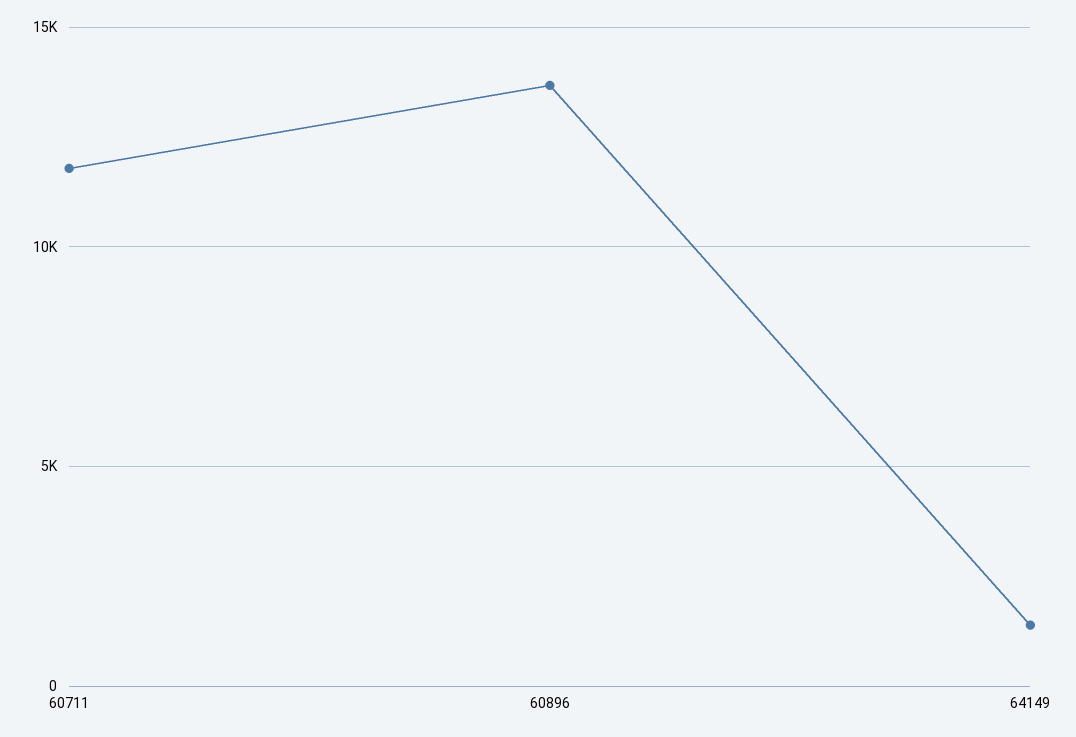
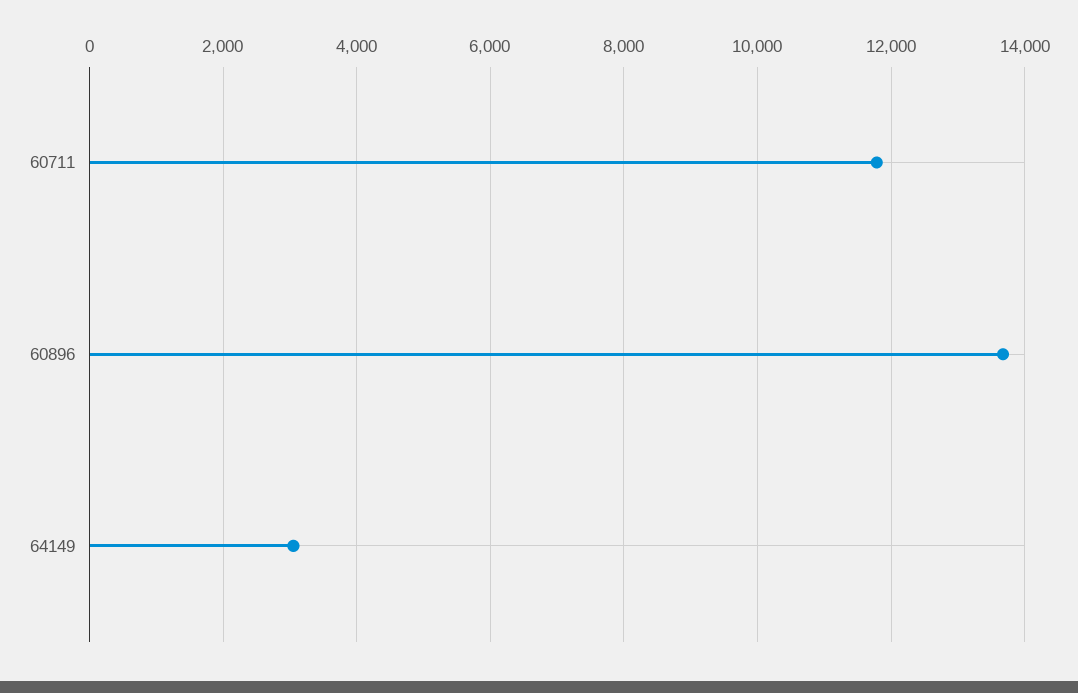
  {
    "60711": 11800,
    "60896": 13600,
-   "64149": 1500
+   "64149": 3000
  }

